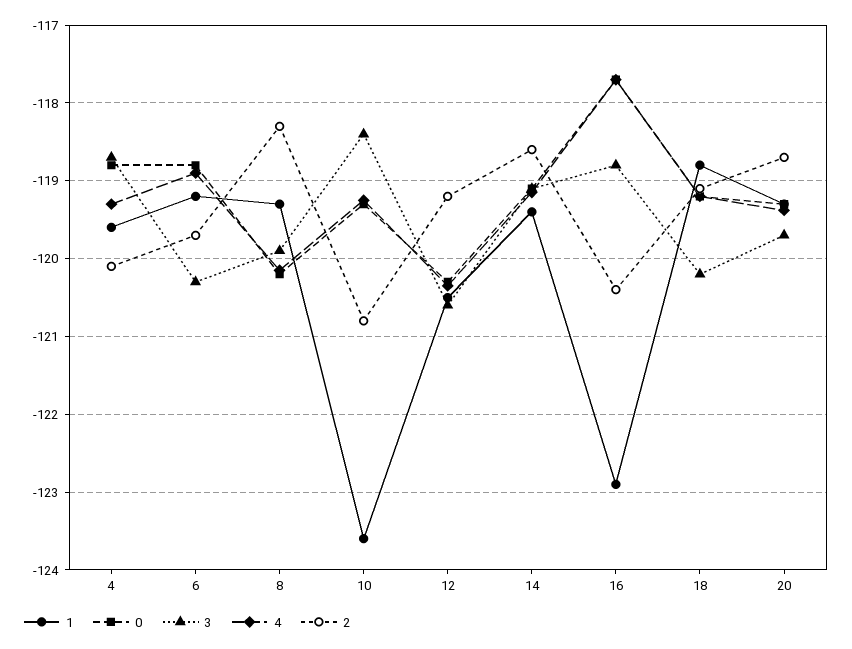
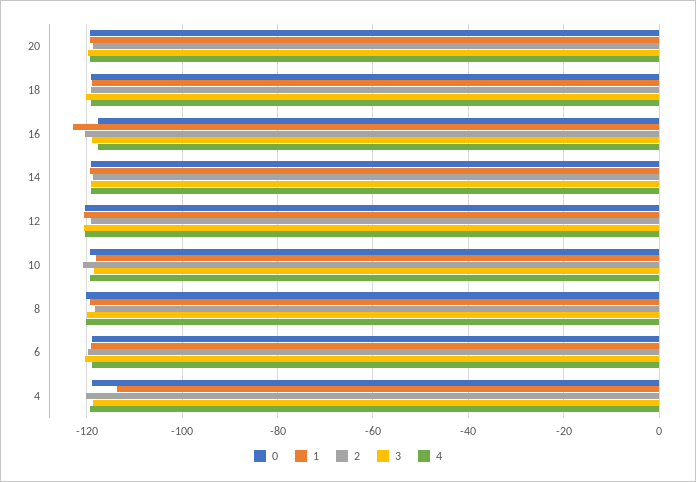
  {
    "1": {
-     "4": -119.6,
+     "4": -114,
      "6": -119.2,
      "8": -119.3,
-     "10": -123.6,
+     "10": -118,
      "12": -120.5,
      "14": -119.4,
      "16": -122.9,
      "18": -118.8,
      "20": -119.3
    },
    "0": {
      "4": -118.8,
      "6": -118.8,
      "8": -120.2,
      "10": -119.3,
      "12": -120.3,
      "14": -119.1,
      "16": -117.7,
      "18": -119.2,
      "20": -119.3
    },
    "3": {
      "4": -118.7,
      "6": -120.3,
      "8": -119.9,
      "10": -118.4,
      "12": -120.6,
      "14": -119.1,
      "16": -118.8,
      "18": -120.2,
      "20": -119.7
    },
    "4": {
      "4": -119.3,
      "6": -118.9,
      "8": -120.2,
      "10": -119.3,
      "12": -120.4,
      "14": -119.2,
      "16": -117.7,
      "18": -119.2,
      "20": -119.4
    },
    "2": {
      "4": -120.1,
      "6": -119.7,
      "8": -118.3,
      "10": -120.8,
      "12": -119.2,
      "14": -118.6,
      "16": -120.4,
      "18": -119.1,
      "20": -118.7
    }
  }

